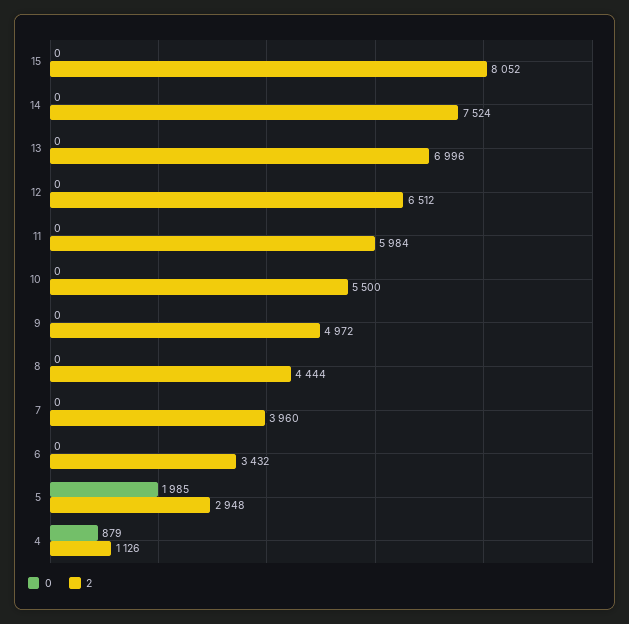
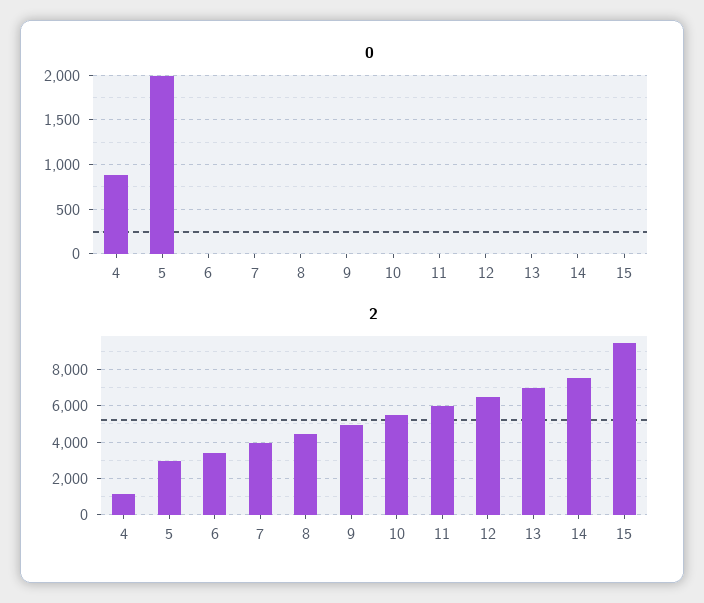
  {
    "0": {
      "15": 0,
      "14": 0,
      "13": 0,
      "12": 0,
      "11": 0,
      "10": 0,
      "9": 0,
      "8": 0,
      "7": 0,
      "6": 0,
      "5": 1985,
      "4": 879
    },
    "2": {
-     "15": 8052,
+     "15": 9500,
      "14": 7524,
      "13": 6996,
      "12": 6512,
      "11": 5984,
      "10": 5500,
      "9": 4972,
      "8": 4444,
      "7": 3960,
      "6": 3432,
      "5": 2948,
      "4": 1126
    }
  }

